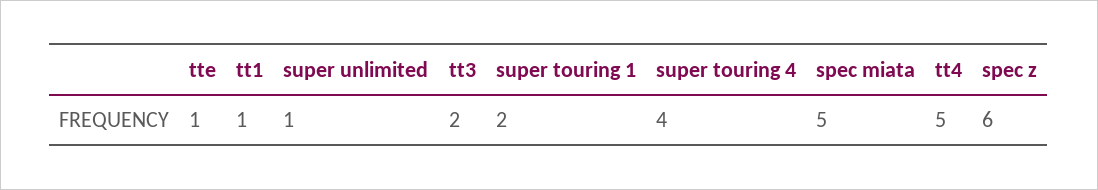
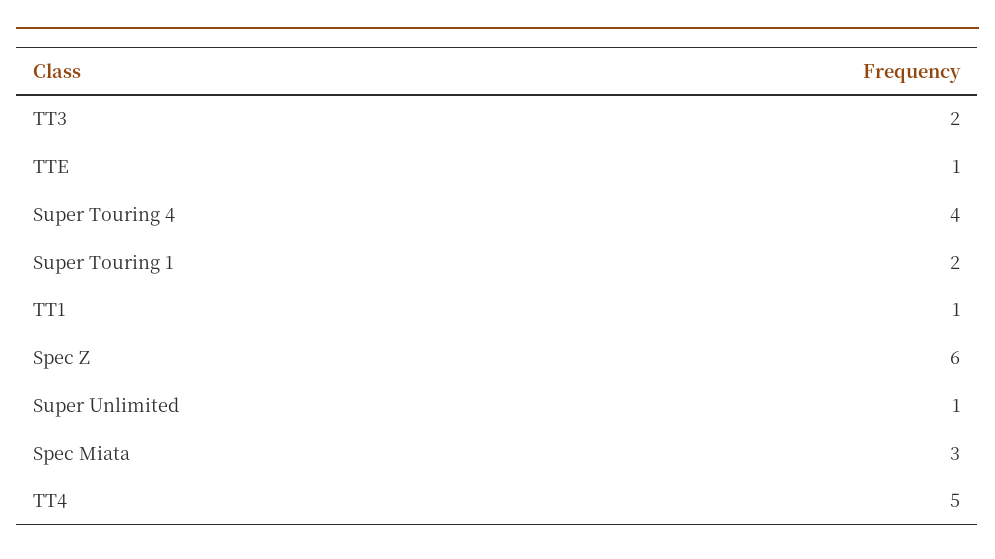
  {
    "tte": 1,
    "tt1": 1,
    "super unlimited": 1,
    "tt3": 2,
    "super touring 1": 2,
    "super touring 4": 4,
-   "spec miata": 5,
+   "spec miata": 3,
    "tt4": 5,
    "spec z": 6
  }

